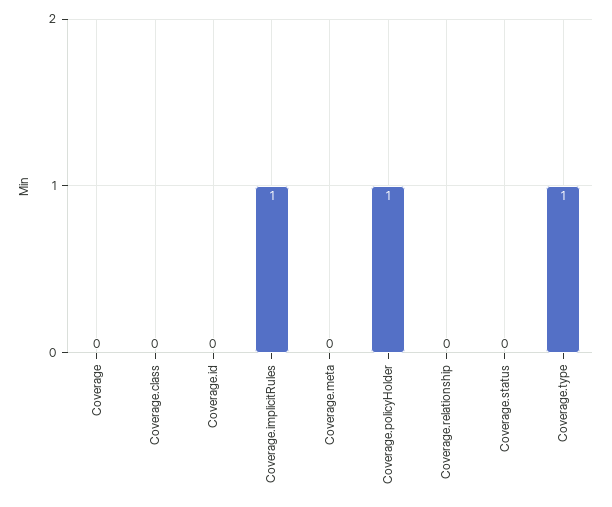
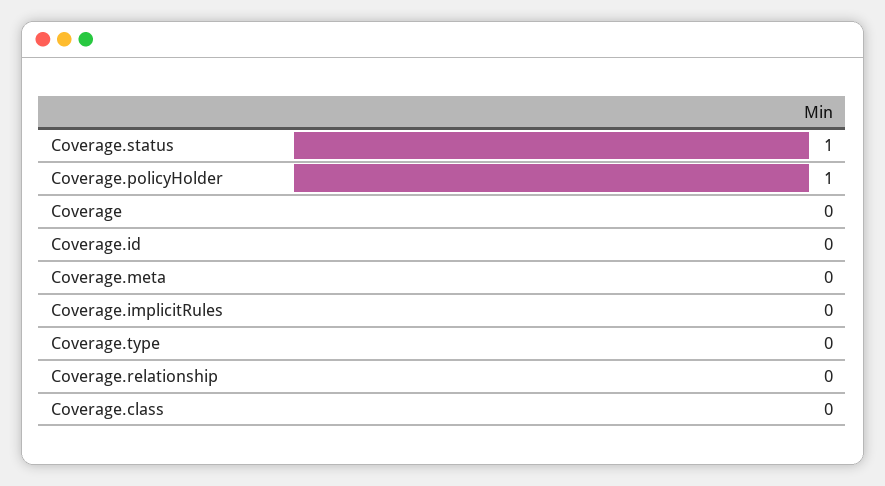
  {
    "Coverage": 0,
    "Coverage.class": 0,
    "Coverage.id": 0,
-   "Coverage.implicitRules": 1,
+   "Coverage.implicitRules": 0,
    "Coverage.meta": 0,
    "Coverage.policyHolder": 1,
    "Coverage.relationship": 0,
-   "Coverage.status": 0,
+   "Coverage.status": 1,
-   "Coverage.type": 1
+   "Coverage.type": 0
  }

